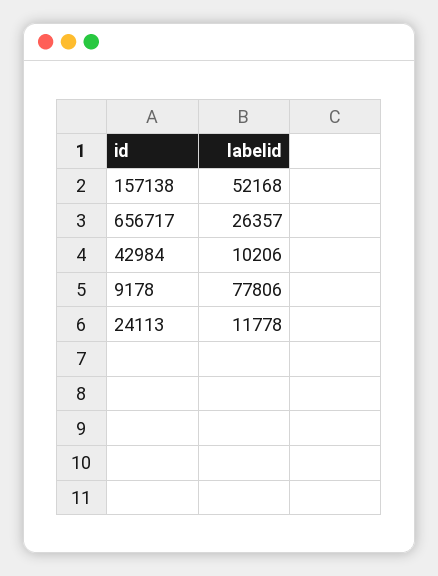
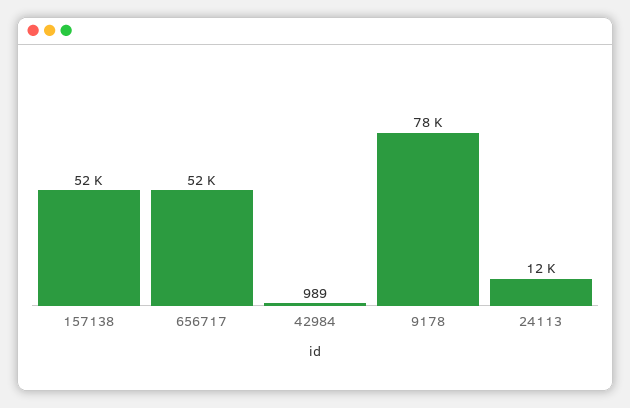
  {
    "157138": 52168,
-   "656717": 26357,
+   "656717": 52000,
-   "42984": 10206,
+   "42984": 989,
    "9178": 77806,
    "24113": 11778
  }

